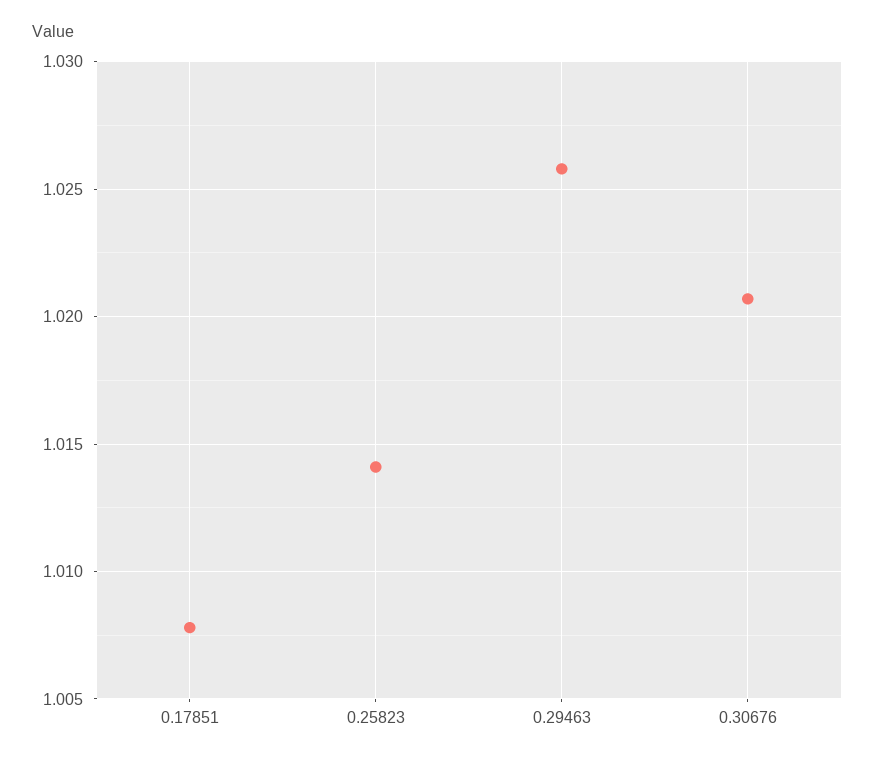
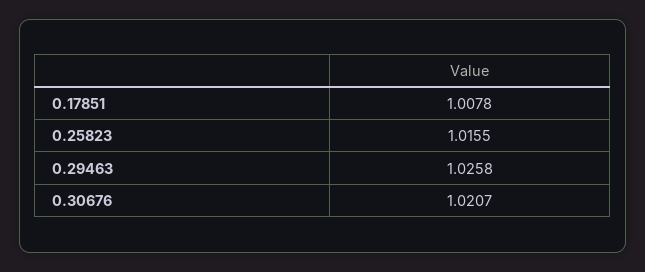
  {
    "0.17851": 1.0078,
-   "0.25823": 1.014,
+   "0.25823": 1.0155,
    "0.29463": 1.0258,
    "0.30676": 1.0207
  }

